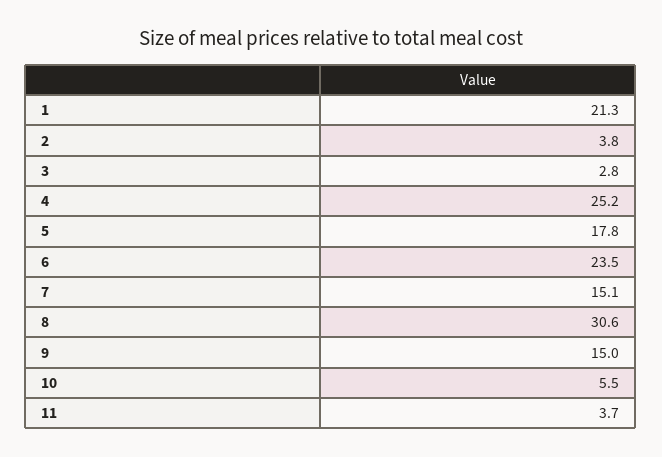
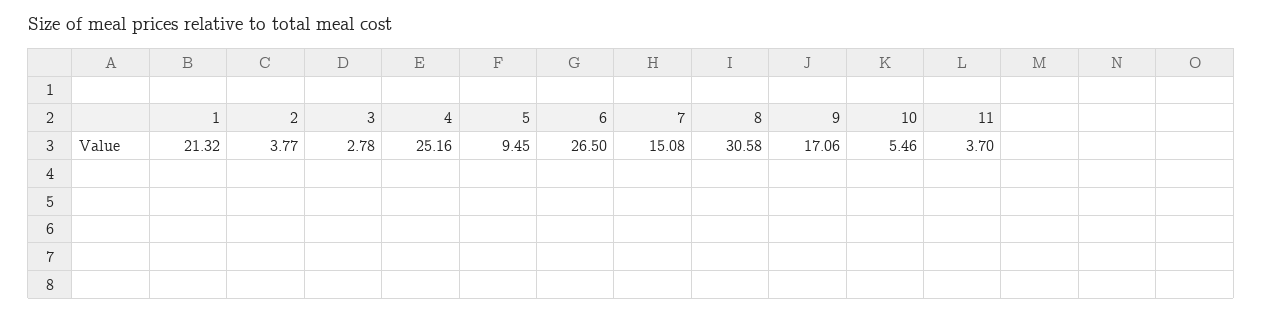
  {
    "1": 21.32,
    "2": 3.77,
    "3": 2.78,
    "4": 25.16,
-   "5": 17.8,
+   "5": 9.45,
-   "6": 23.5,
+   "6": 26.5,
    "7": 15.08,
    "8": 30.58,
-   "9": 15,
+   "9": 17.06,
    "10": 5.46,
    "11": 3.7
  }

